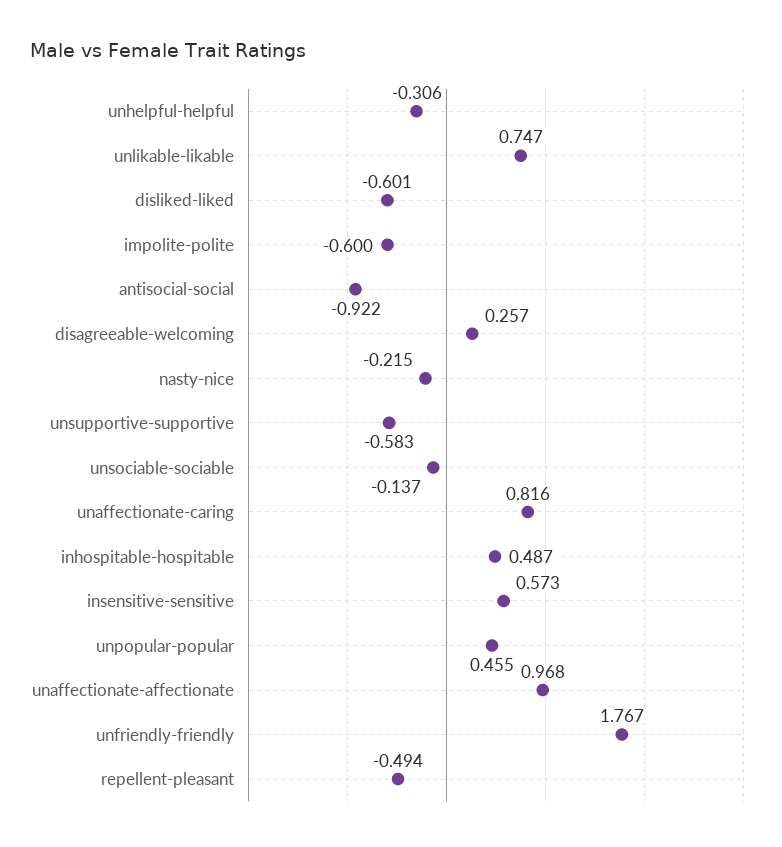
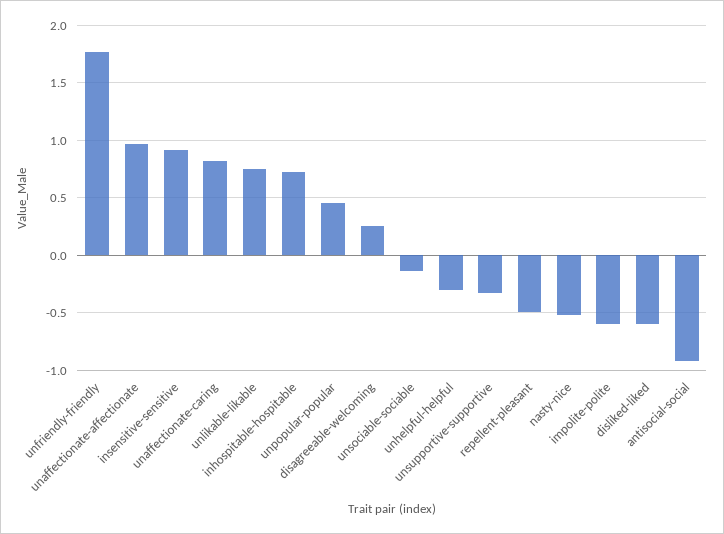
  {
    "unhelpful-helpful": -0.306,
    "unlikable-likable": 0.747,
    "disliked-liked": -0.601,
    "impolite-polite": -0.6,
    "antisocial-social": -0.922,
    "disagreeable-welcoming": 0.257,
-   "nasty-nice": -0.215,
+   "nasty-nice": -0.5,
-   "unsupportive-supportive": -0.583,
+   "unsupportive-supportive": -0.3,
    "unsociable-sociable": -0.137,
    "unaffectionate-caring": 0.816,
-   "inhospitable-hospitable": 0.487,
+   "inhospitable-hospitable": 0.7,
-   "insensitive-sensitive": 0.573,
+   "insensitive-sensitive": 0.9,
    "unpopular-popular": 0.455,
    "unaffectionate-affectionate": 0.968,
    "unfriendly-friendly": 1.767,
    "repellent-pleasant": -0.494
  }

